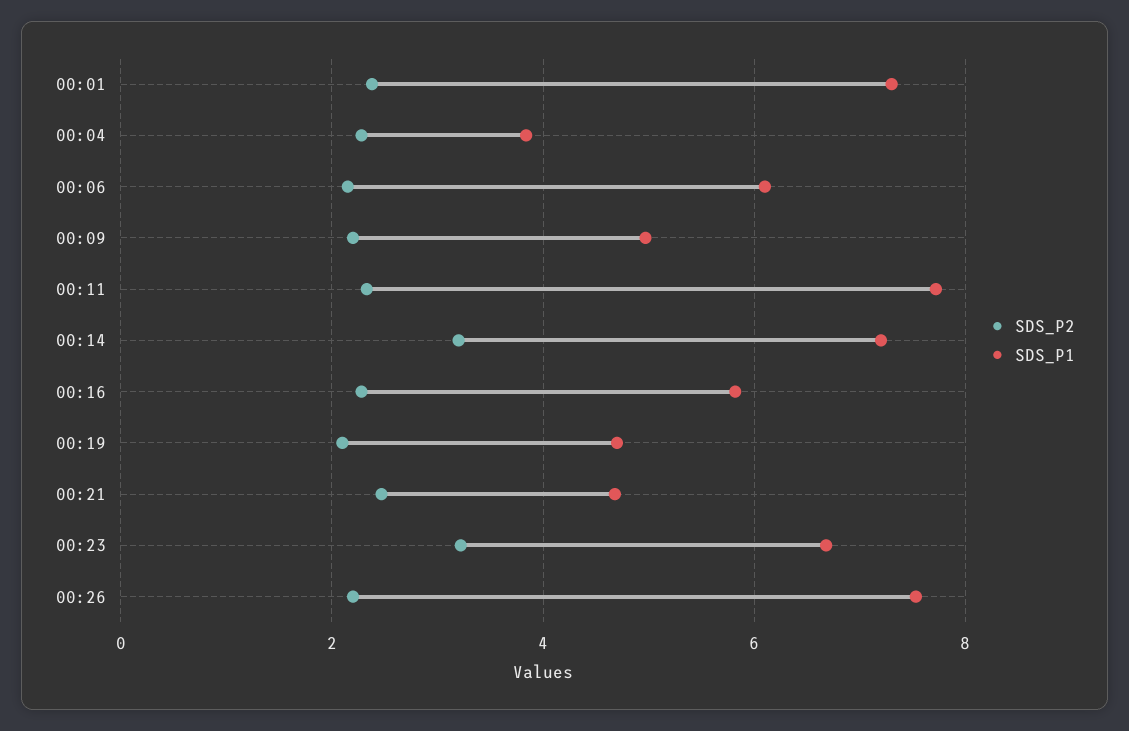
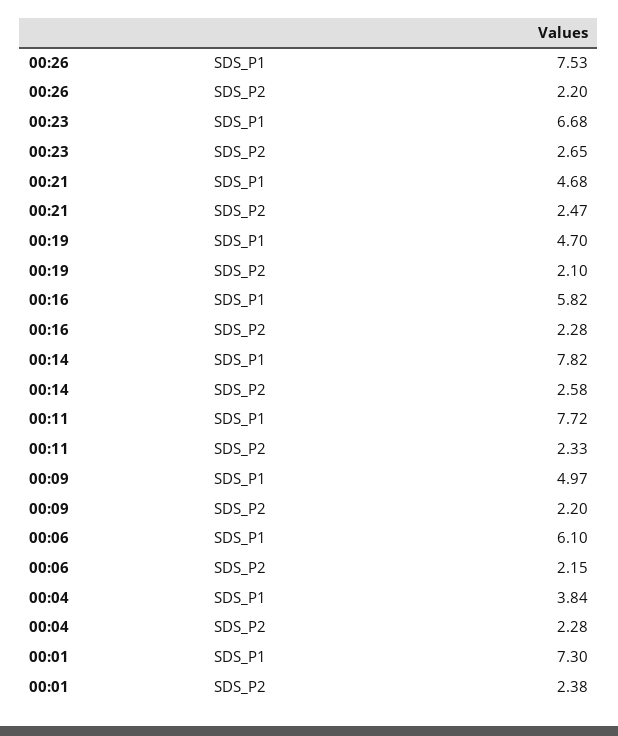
  {
    "SDS_P2": {
      "00:01": 2.38,
      "00:04": 2.28,
      "00:06": 2.15,
      "00:09": 2.2,
      "00:11": 2.33,
-     "00:14": 3.2,
+     "00:14": 2.58,
      "00:16": 2.28,
      "00:19": 2.1,
      "00:21": 2.47,
-     "00:23": 3.2,
+     "00:23": 2.65,
      "00:26": 2.2
    },
    "SDS_P1": {
      "00:01": 7.3,
      "00:04": 3.84,
      "00:06": 6.1,
      "00:09": 4.97,
      "00:11": 7.72,
-     "00:14": 7.2,
+     "00:14": 7.82,
      "00:16": 5.82,
      "00:19": 4.7,
      "00:21": 4.68,
      "00:23": 6.68,
      "00:26": 7.53
    }
  }

